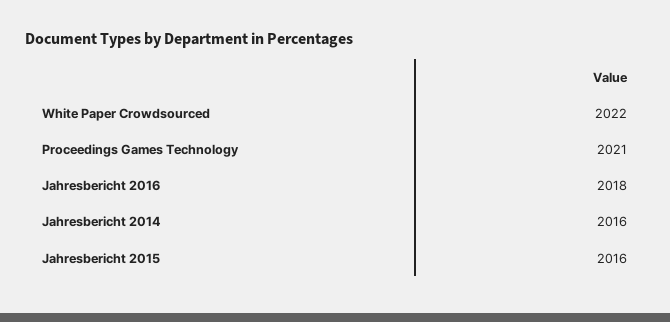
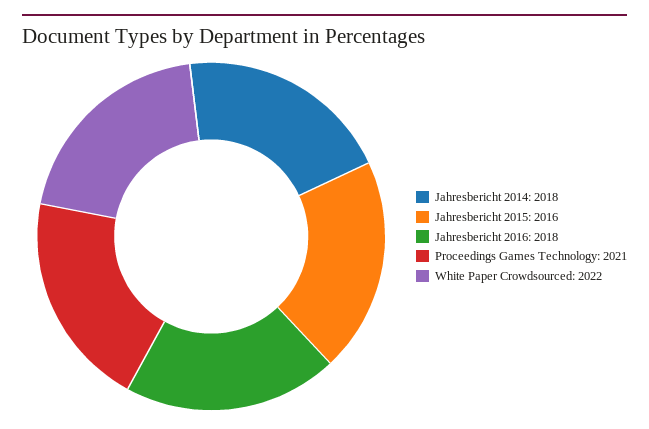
  {
    "White Paper Crowdsourced": 2022,
    "Proceedings Games Technology": 2021,
    "Jahresbericht 2016": 2018,
-   "Jahresbericht 2014": 2016,
+   "Jahresbericht 2014": 2018,
    "Jahresbericht 2015": 2016
  }

